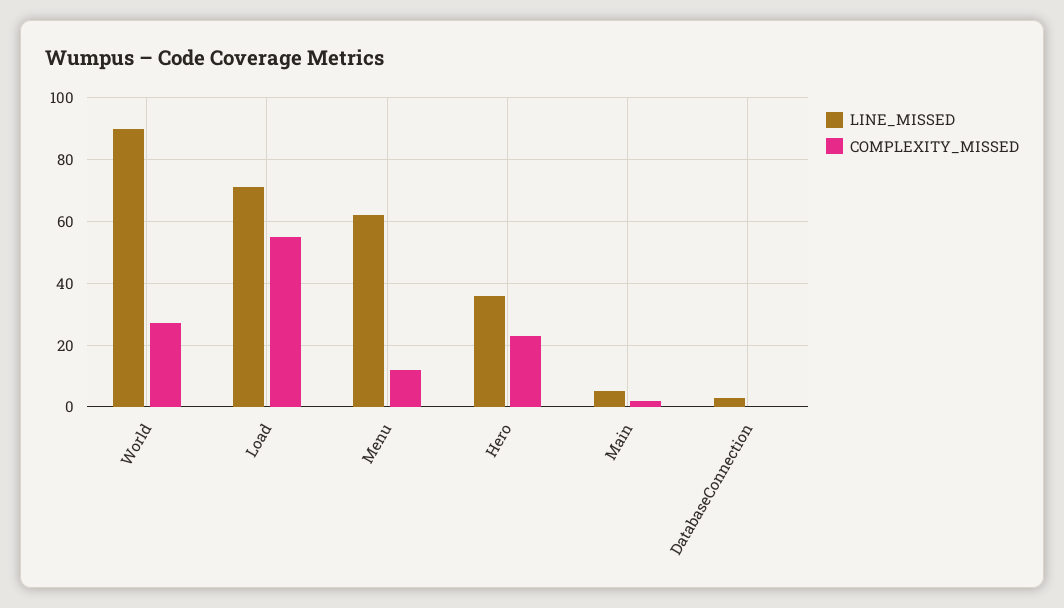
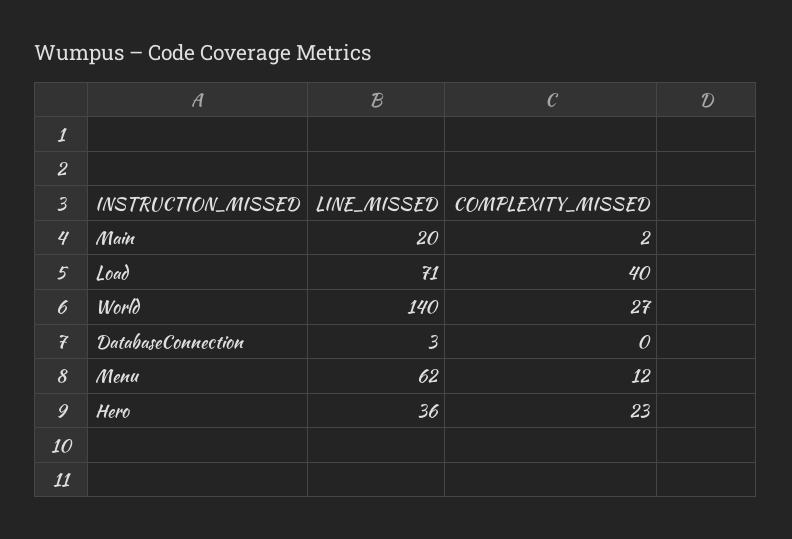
  {
    "LINE_MISSED": {
-     "World": 90,
+     "World": 140,
      "Load": 71,
      "Menu": 62,
      "Hero": 36,
-     "Main": 5,
+     "Main": 20,
      "DatabaseConnection": 3
    },
    "COMPLEXITY_MISSED": {
      "World": 27,
-     "Load": 55,
+     "Load": 40,
      "Menu": 12,
      "Hero": 23,
      "Main": 2,
      "DatabaseConnection": 0
    }
  }

